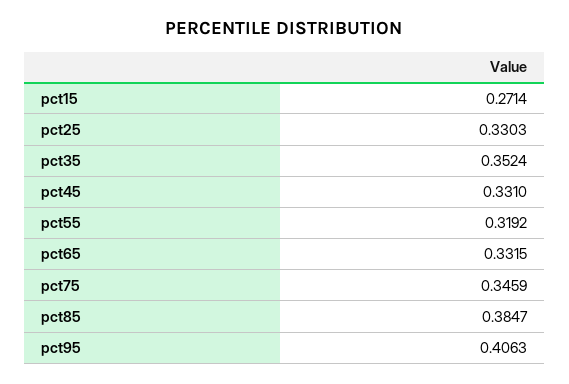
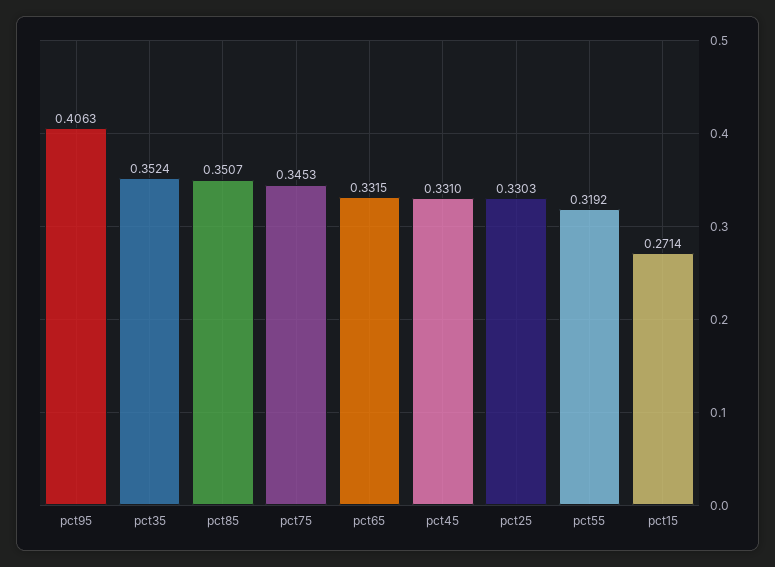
  {
    "pct15": 0.2714,
    "pct25": 0.3303,
    "pct35": 0.3524,
    "pct45": 0.331,
    "pct55": 0.3192,
    "pct65": 0.3315,
-   "pct75": 0.3459,
+   "pct75": 0.3453,
-   "pct85": 0.3847,
+   "pct85": 0.3507,
    "pct95": 0.4063
  }

